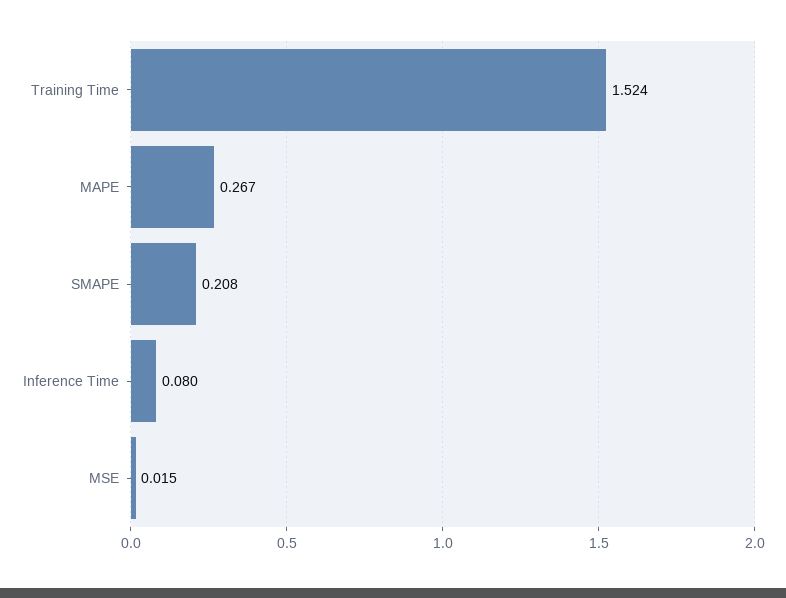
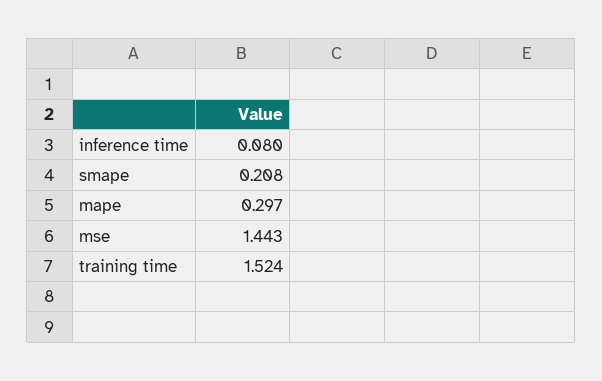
  {
    "Training Time": 1.524,
-   "MAPE": 0.267,
+   "MAPE": 0.297,
    "SMAPE": 0.208,
    "Inference Time": 0.08,
-   "MSE": 0.015
+   "MSE": 1.443
  }

